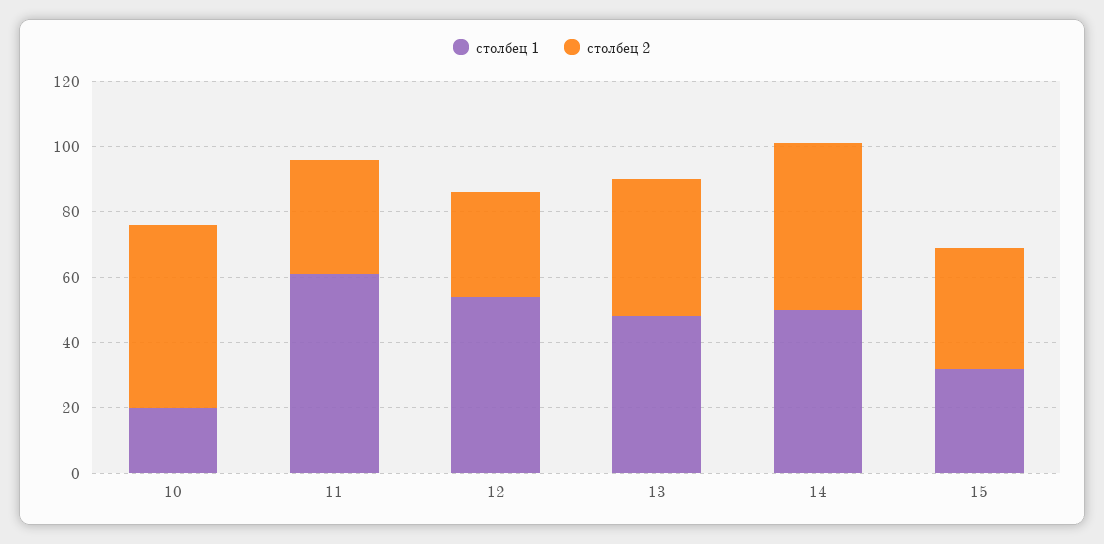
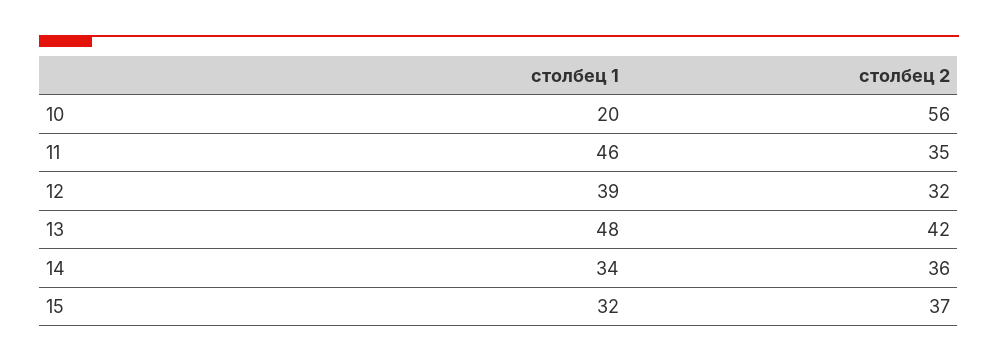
  {
    "столбец 1": {
      "10": 20,
-     "11": 60,
+     "11": 46,
-     "12": 55,
+     "12": 39,
      "13": 48,
-     "14": 50,
+     "14": 34,
      "15": 32
    },
    "столбец 2": {
      "10": 56,
      "11": 35,
      "12": 32,
      "13": 42,
-     "14": 50,
+     "14": 36,
      "15": 37
    }
  }

